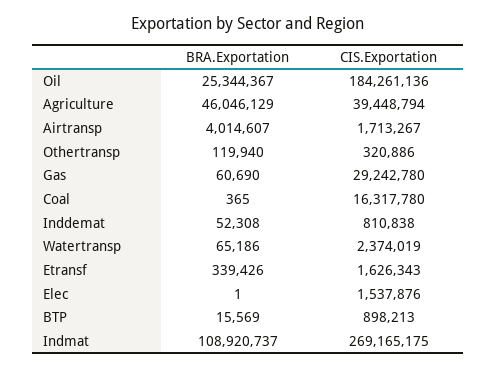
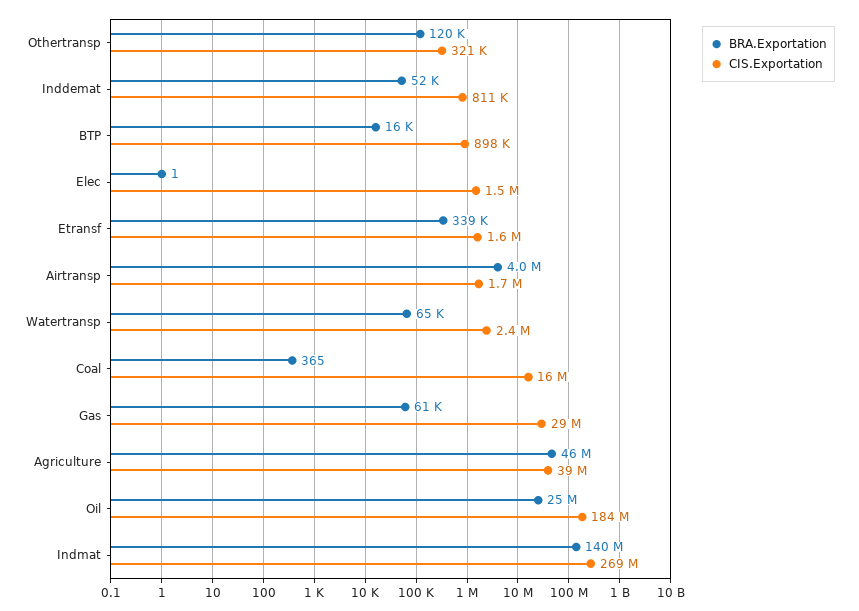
  {
    "BRA.Exportation": {
      "Oil": 25344367,
      "Agriculture": 46046129,
      "Airtransp": 4014607,
      "Othertransp": 119940,
      "Gas": 60690,
      "Coal": 365,
      "Inddemat": 52308,
      "Watertransp": 65186,
      "Etransf": 339426,
      "Elec": 1,
      "BTP": 15569,
-     "Indmat": 108920737
+     "Indmat": 140000000
    },
    "CIS.Exportation": {
      "Oil": 184261136,
      "Agriculture": 39448794,
      "Airtransp": 1713267,
      "Othertransp": 320886,
      "Gas": 29242780,
      "Coal": 16317780,
      "Inddemat": 810838,
      "Watertransp": 2374019,
      "Etransf": 1626343,
      "Elec": 1537876,
      "BTP": 898213,
      "Indmat": 269165175
    }
  }

